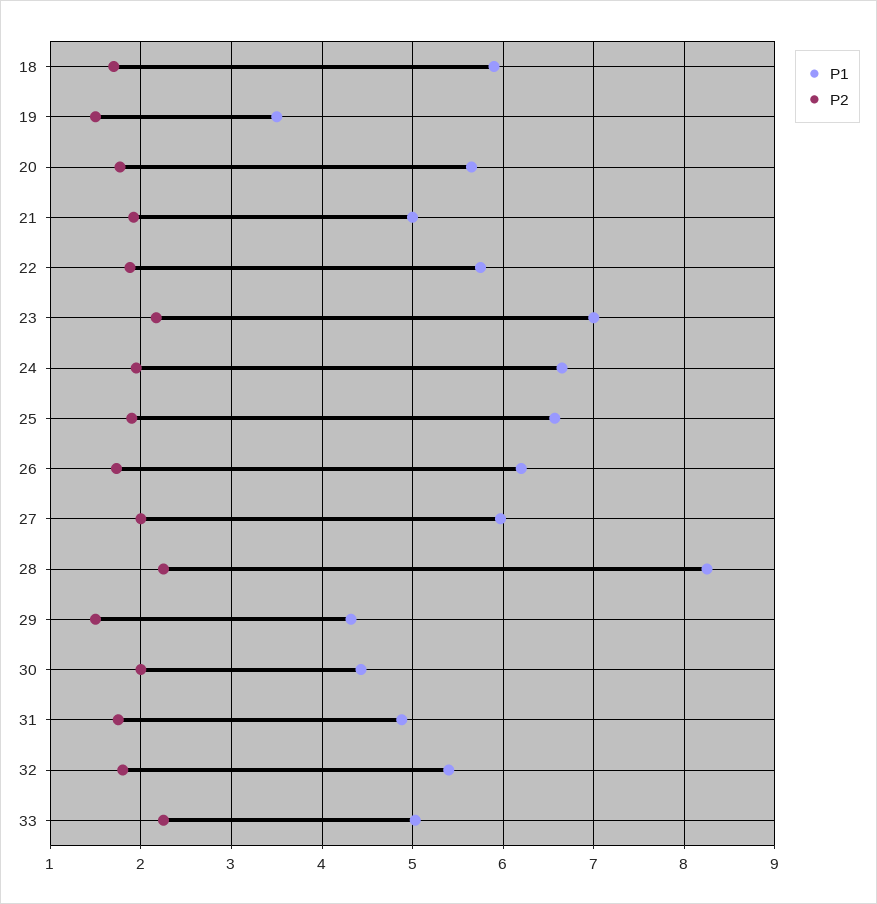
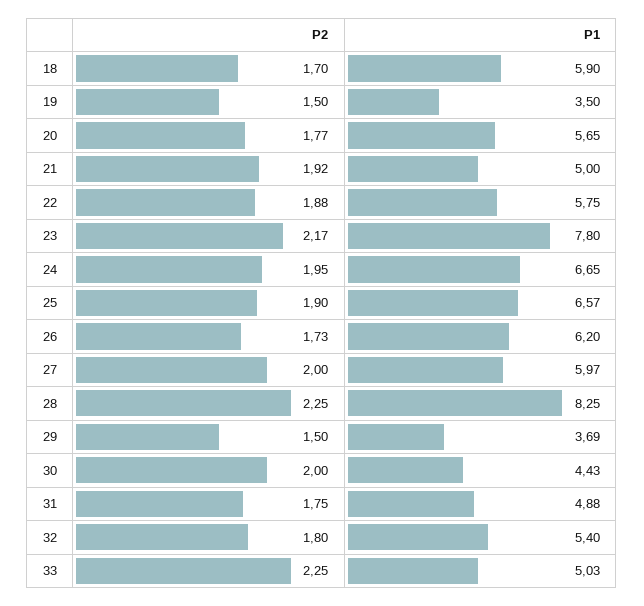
  {
    "P1": {
      "18": 5.9,
      "19": 3.5,
      "20": 5.65,
      "21": 5,
      "22": 5.75,
-     "23": 7,
+     "23": 7.8,
      "24": 6.65,
      "25": 6.57,
      "26": 6.2,
      "27": 5.97,
      "28": 8.25,
-     "29": 4.3,
+     "29": 3.69,
      "30": 4.43,
      "31": 4.88,
      "32": 5.4,
      "33": 5.03
    },
    "P2": {
      "18": 1.7,
      "19": 1.5,
      "20": 1.77,
      "21": 1.92,
      "22": 1.88,
      "23": 2.17,
      "24": 1.95,
      "25": 1.9,
      "26": 1.73,
      "27": 2,
      "28": 2.25,
      "29": 1.5,
      "30": 2,
      "31": 1.75,
      "32": 1.8,
      "33": 2.25
    }
  }

